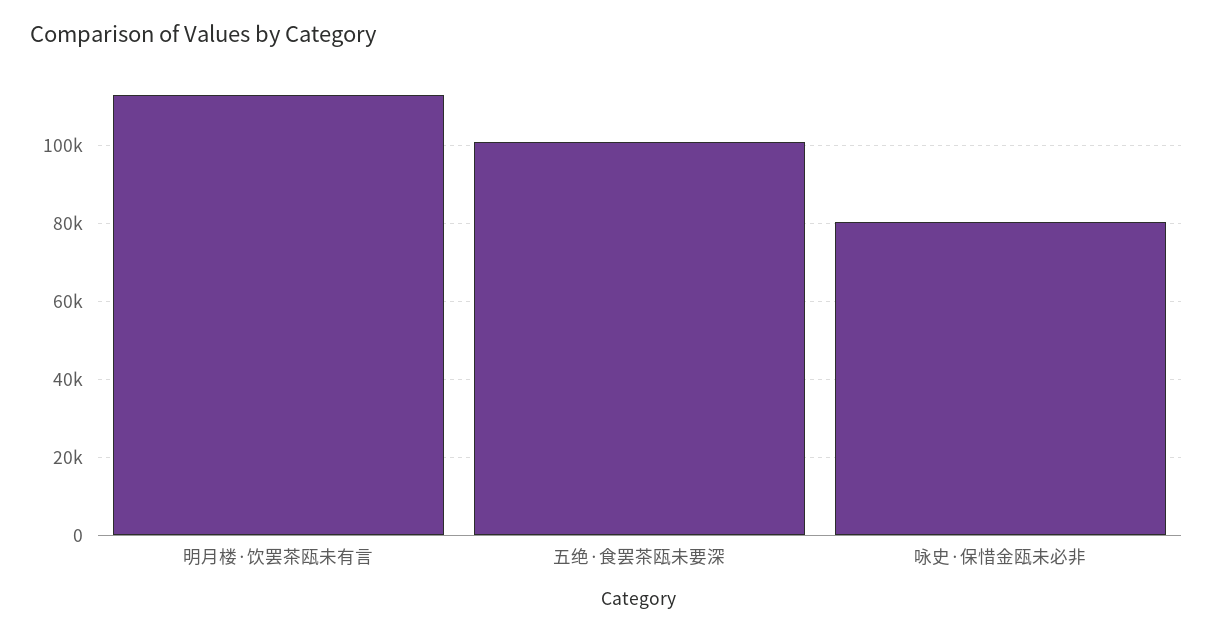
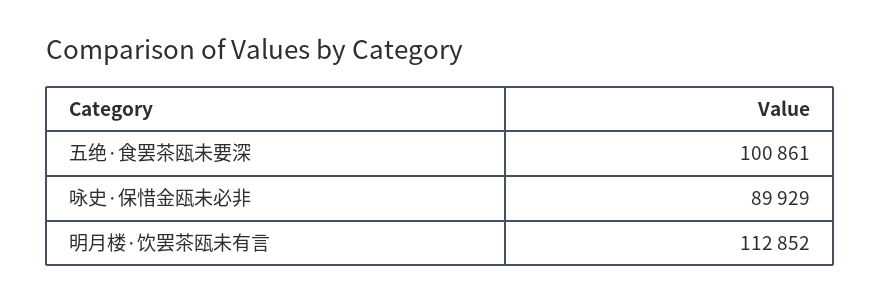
  {
    "明月楼·饮罢茶瓯未有言": 112852,
    "五绝·食罢茶瓯未要深": 100861,
-   "咏史·保惜金瓯未必非": 80000
+   "咏史·保惜金瓯未必非": 89929
  }

